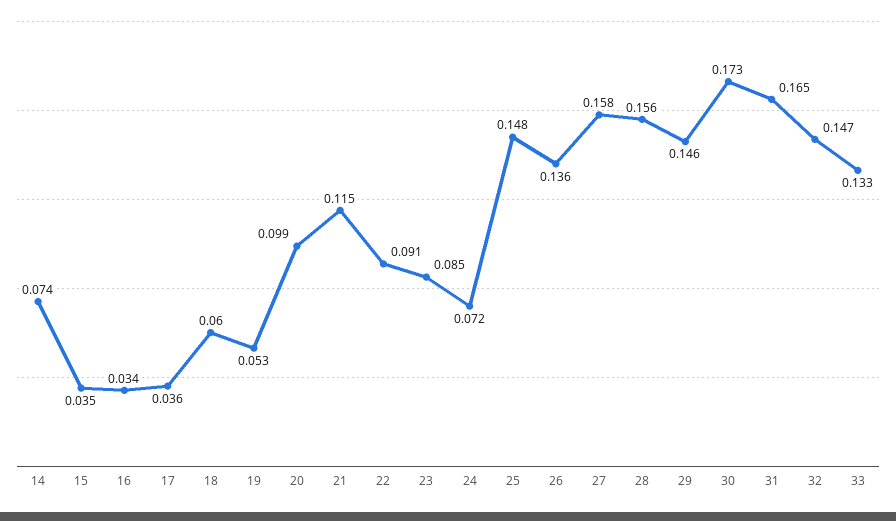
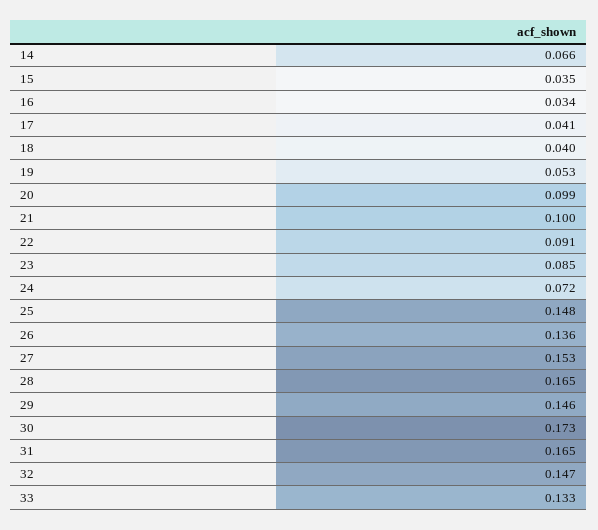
  {
-   "14": 0.074,
+   "14": 0.066,
    "15": 0.035,
    "16": 0.034,
-   "17": 0.036,
+   "17": 0.041,
-   "18": 0.06,
+   "18": 0.04,
    "19": 0.053,
    "20": 0.099,
-   "21": 0.115,
+   "21": 0.1,
    "22": 0.091,
    "23": 0.085,
    "24": 0.072,
    "25": 0.148,
    "26": 0.136,
-   "27": 0.158,
+   "27": 0.153,
-   "28": 0.156,
+   "28": 0.165,
    "29": 0.146,
    "30": 0.173,
    "31": 0.165,
    "32": 0.147,
    "33": 0.133
  }

